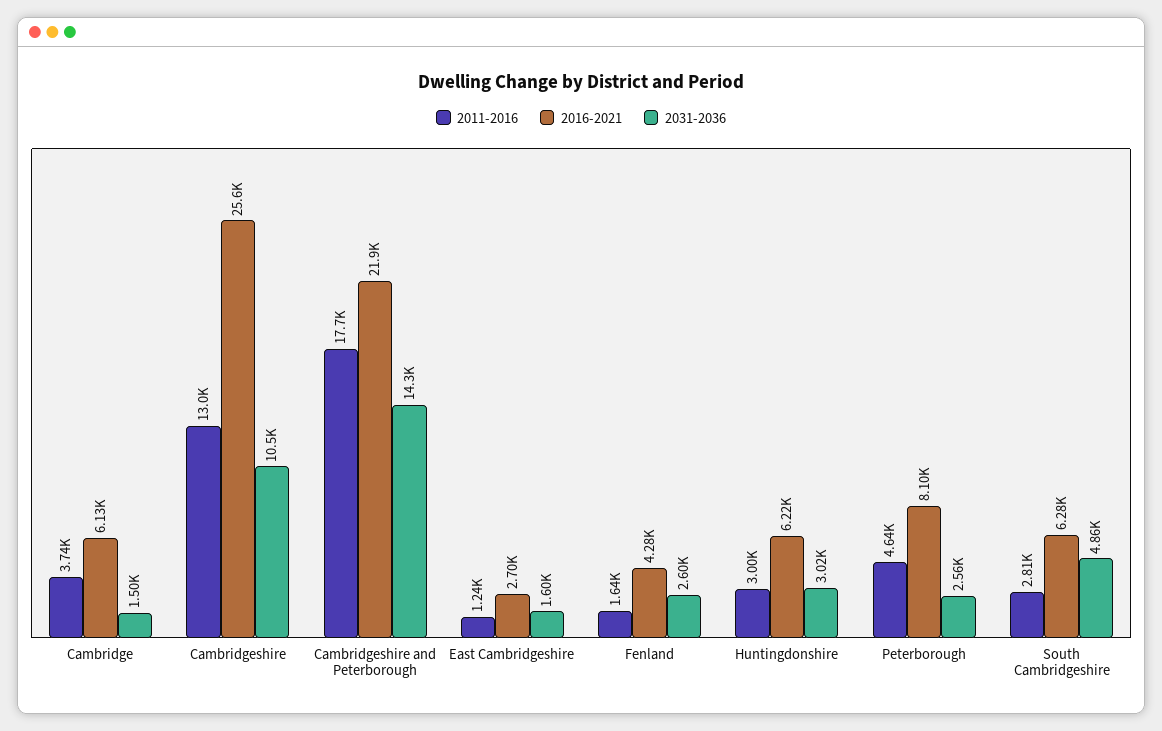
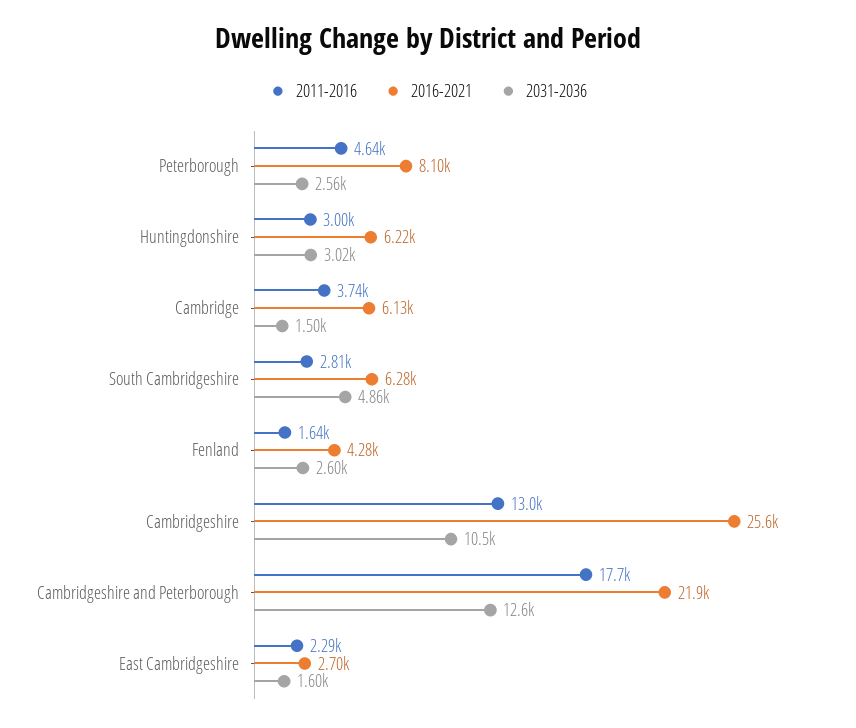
  {
    "2011-2016": {
      "Cambridge": 3740,
      "Cambridgeshire": 13000,
      "Cambridgeshire and Peterborough": 17700,
-     "East Cambridgeshire": 1240,
+     "East Cambridgeshire": 2290,
      "Fenland": 1640,
      "Huntingdonshire": 3000,
      "Peterborough": 4640,
      "South Cambridgeshire": 2810
    },
    "2016-2021": {
      "Cambridge": 6130,
      "Cambridgeshire": 25600,
      "Cambridgeshire and Peterborough": 21900,
      "East Cambridgeshire": 2700,
      "Fenland": 4280,
      "Huntingdonshire": 6220,
      "Peterborough": 8100,
      "South Cambridgeshire": 6280
    },
    "2031-2036": {
      "Cambridge": 1500,
      "Cambridgeshire": 10500,
-     "Cambridgeshire and Peterborough": 14300,
+     "Cambridgeshire and Peterborough": 12600,
      "East Cambridgeshire": 1600,
      "Fenland": 2600,
      "Huntingdonshire": 3020,
      "Peterborough": 2560,
      "South Cambridgeshire": 4860
    }
  }

